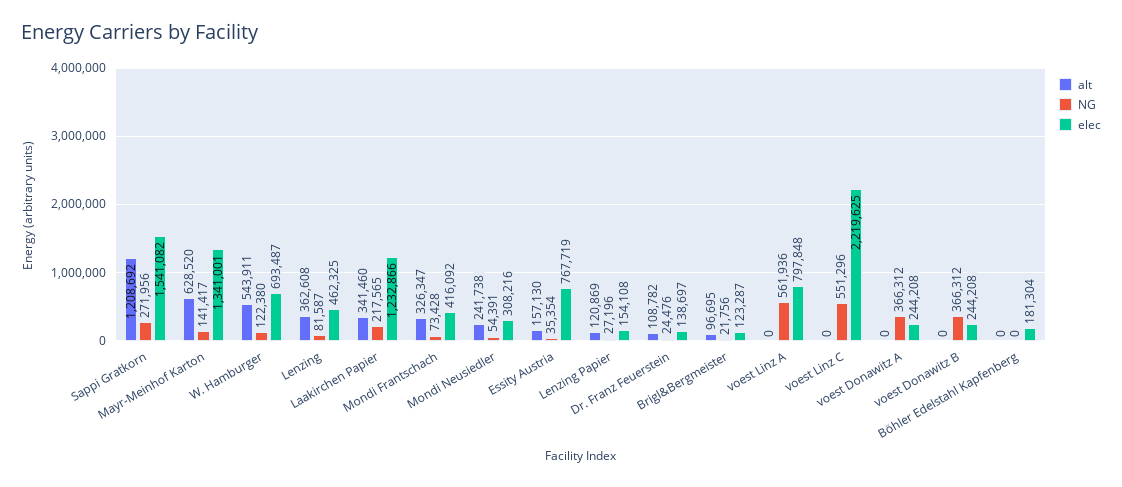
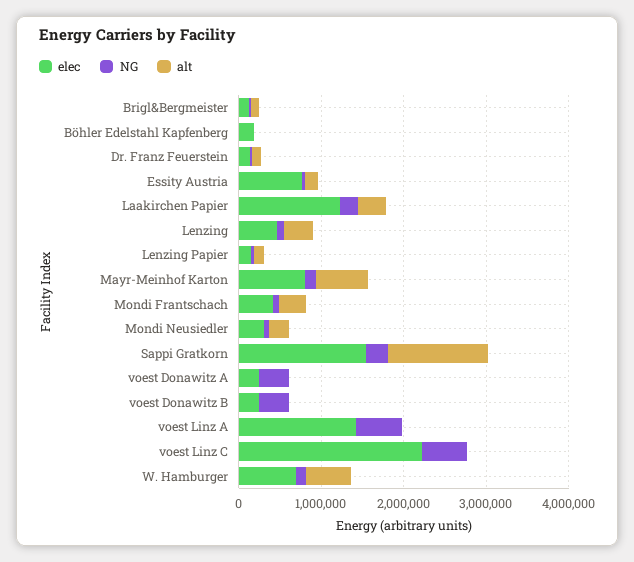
  {
    "alt": {
      "Sappi Gratkorn": 1208692,
      "Mayr-Meinhof Karton": 628520,
      "W. Hamburger": 543911,
      "Lenzing": 362608,
      "Laakirchen Papier": 341460,
      "Mondi Frantschach": 326347,
      "Mondi Neusiedler": 241738,
      "Essity Austria": 157130,
      "Lenzing Papier": 120869,
      "Dr. Franz Feuerstein": 108782,
      "Brigl&Bergmeister": 96695,
      "voest Linz A": 0,
      "voest Linz C": 0,
      "voest Donawitz A": 0,
      "voest Donawitz B": 0,
      "Böhler Edelstahl Kapfenberg": 0
    },
    "NG": {
      "Sappi Gratkorn": 271956,
      "Mayr-Meinhof Karton": 141417,
      "W. Hamburger": 122380,
      "Lenzing": 81587,
      "Laakirchen Papier": 217565,
      "Mondi Frantschach": 73428,
      "Mondi Neusiedler": 54391,
      "Essity Austria": 35354,
      "Lenzing Papier": 27196,
      "Dr. Franz Feuerstein": 24476,
      "Brigl&Bergmeister": 21756,
      "voest Linz A": 561936,
      "voest Linz C": 551296,
      "voest Donawitz A": 366312,
      "voest Donawitz B": 366312,
      "Böhler Edelstahl Kapfenberg": 0
    },
    "elec": {
      "Sappi Gratkorn": 1541082,
-     "Mayr-Meinhof Karton": 1341001,
+     "Mayr-Meinhof Karton": 800000,
      "W. Hamburger": 693487,
      "Lenzing": 462325,
      "Laakirchen Papier": 1232866,
      "Mondi Frantschach": 416092,
      "Mondi Neusiedler": 308216,
      "Essity Austria": 767719,
      "Lenzing Papier": 154108,
      "Dr. Franz Feuerstein": 138697,
      "Brigl&Bergmeister": 123287,
-     "voest Linz A": 797848,
+     "voest Linz A": 1400000,
      "voest Linz C": 2219625,
      "voest Donawitz A": 244208,
      "voest Donawitz B": 244208,
      "Böhler Edelstahl Kapfenberg": 181304
    }
  }

